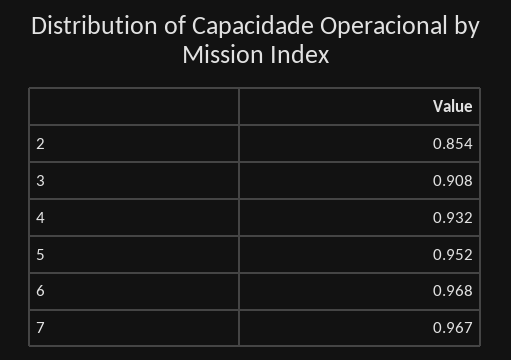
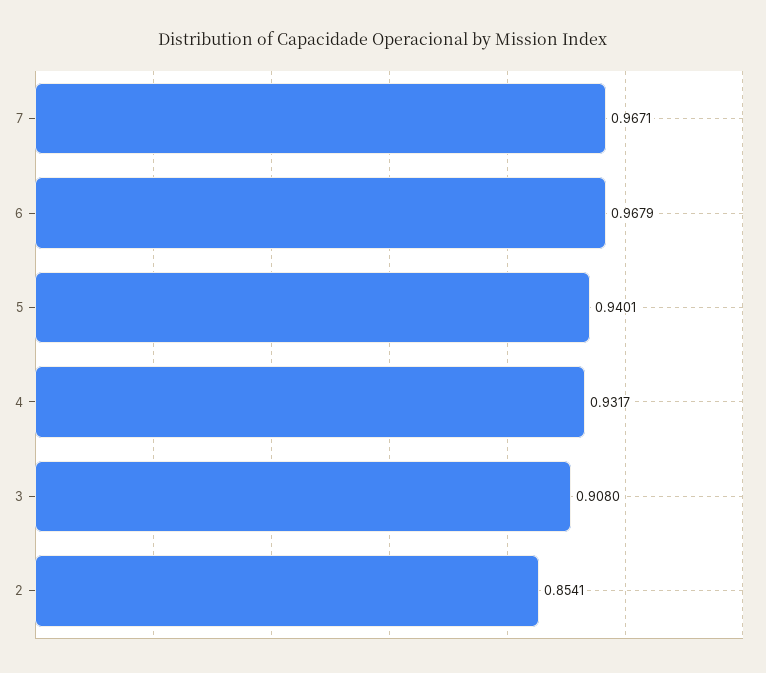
  {
    "2": 0.8541,
    "3": 0.908,
    "4": 0.9317,
-   "5": 0.952,
+   "5": 0.9401,
    "6": 0.9679,
    "7": 0.9671
  }

